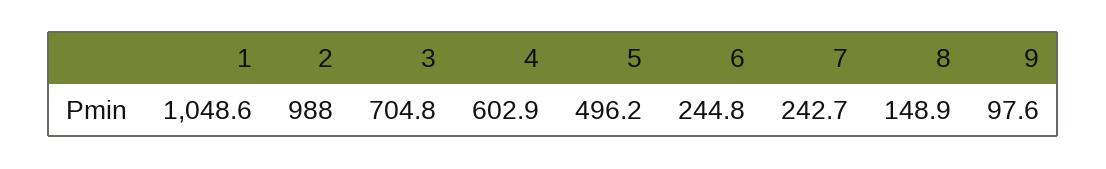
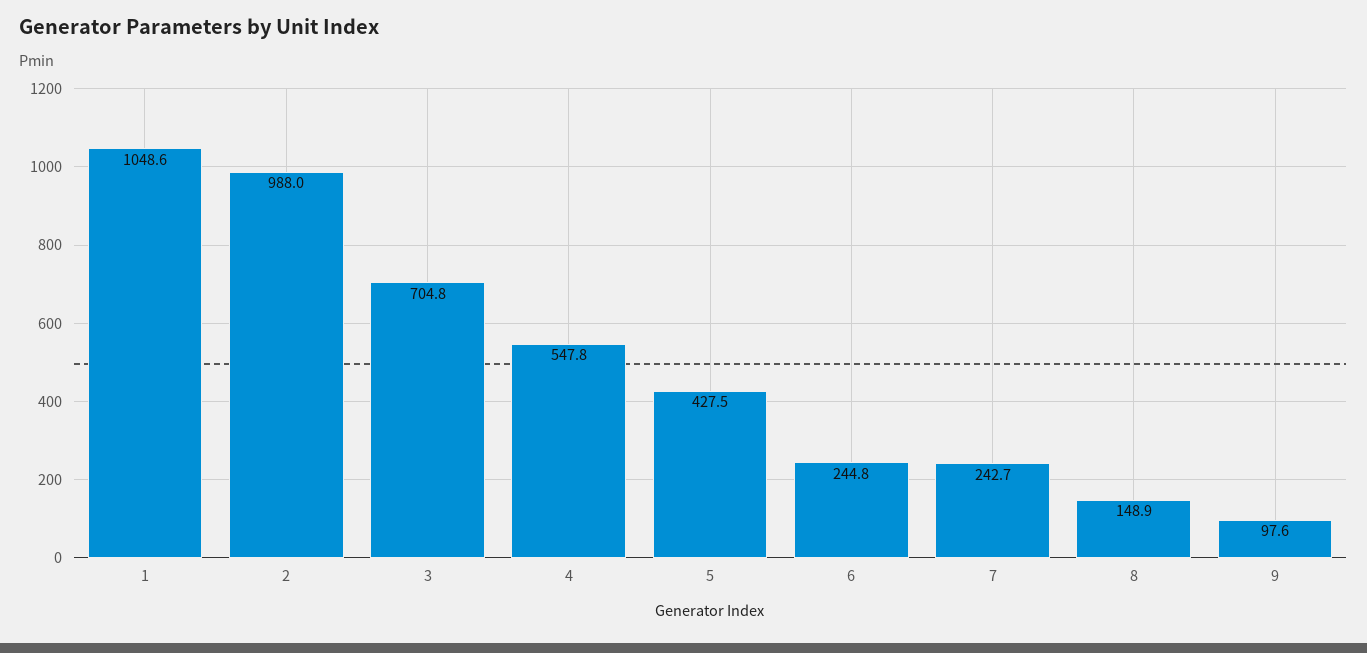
  {
    "1": 1048.6,
    "2": 988,
    "3": 704.8,
-   "4": 602.9,
+   "4": 547.8,
-   "5": 496.2,
+   "5": 427.5,
    "6": 244.8,
    "7": 242.7,
    "8": 148.9,
    "9": 97.6
  }

